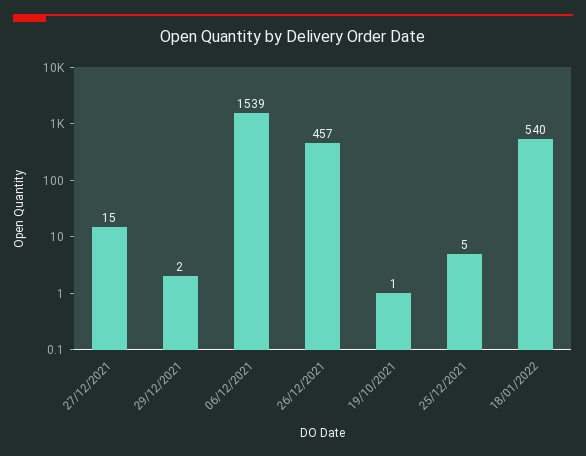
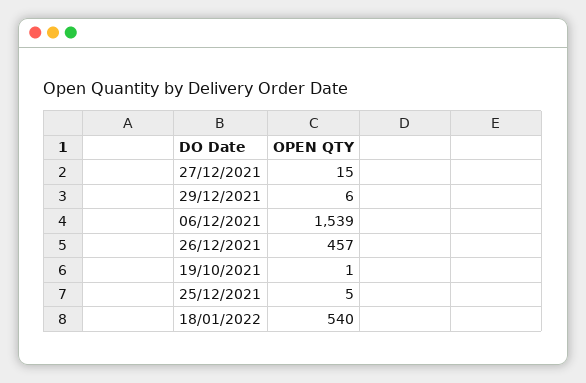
  {
    "27/12/2021": 15,
-   "29/12/2021": 2,
+   "29/12/2021": 6,
    "06/12/2021": 1539,
    "26/12/2021": 457,
    "19/10/2021": 1,
    "25/12/2021": 5,
    "18/01/2022": 540
  }

